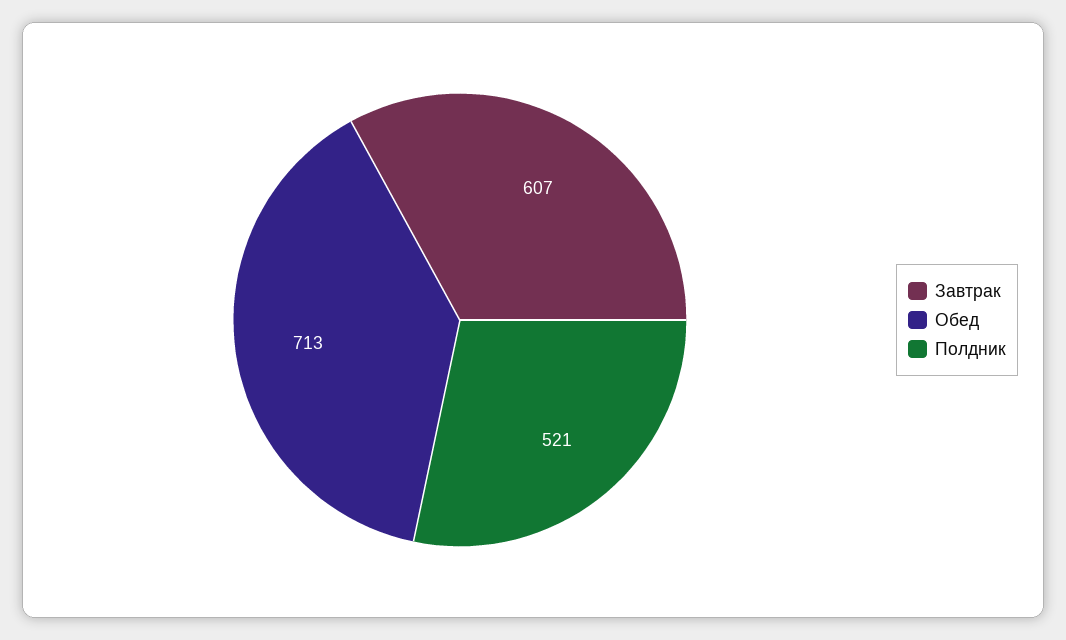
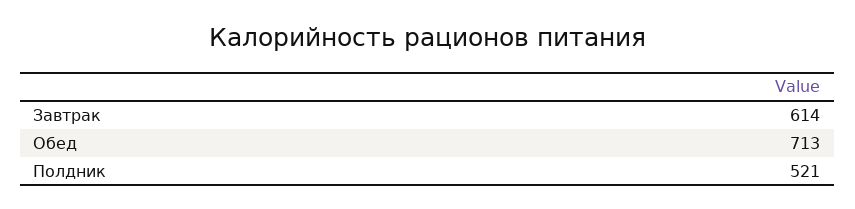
  {
-   "Завтрак": 607,
+   "Завтрак": 614,
    "Обед": 713,
    "Полдник": 521
  }

